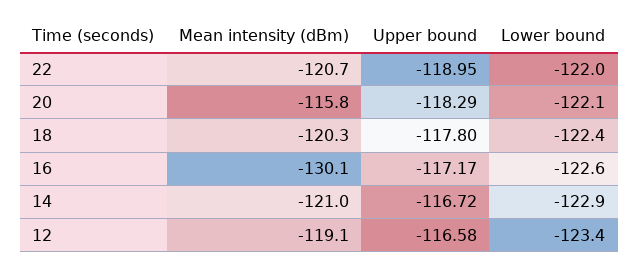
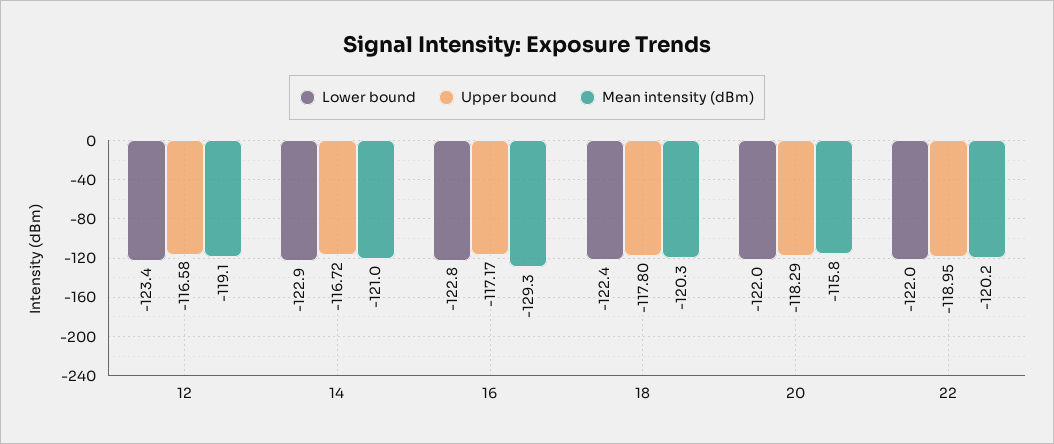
  {
    "Mean intensity (dBm)": {
-     "22": -120.7,
+     "22": -120.2,
      "20": -115.8,
      "18": -120.3,
-     "16": -130.1,
+     "16": -129.3,
      "14": -121,
      "12": -119.1
    },
    "Upper bound": {
      "22": -118.95,
      "20": -118.29,
      "18": -117.8,
      "16": -117.17,
      "14": -116.72,
      "12": -116.58
    },
    "Lower bound": {
      "22": -122,
-     "20": -122.1,
+     "20": -122,
      "18": -122.4,
-     "16": -122.6,
+     "16": -122.8,
      "14": -122.9,
      "12": -123.4
    }
  }

